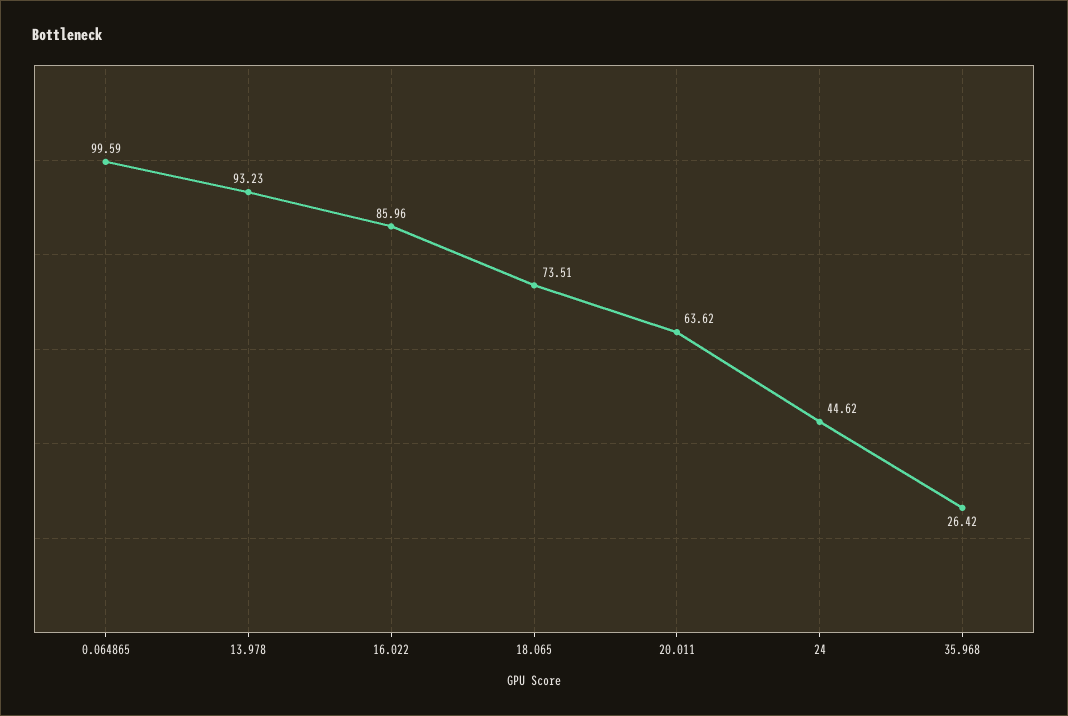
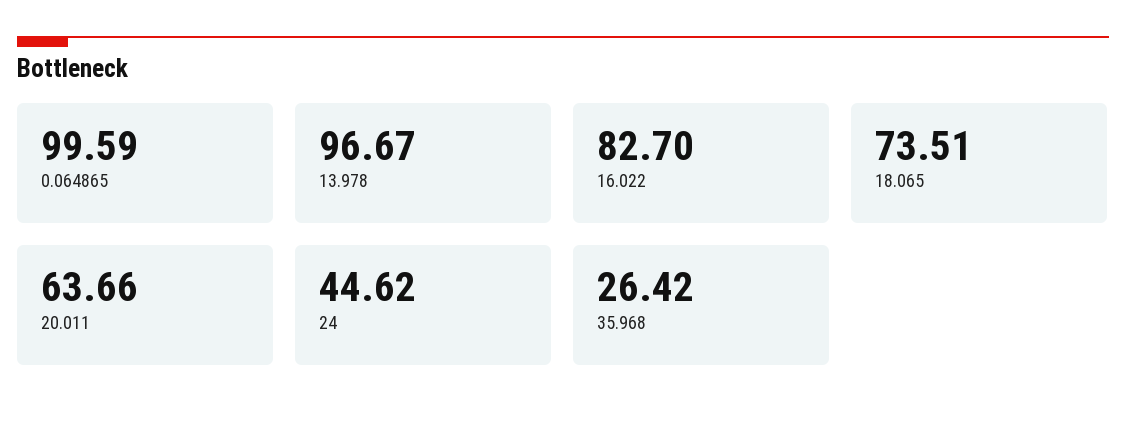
  {
    "0.064865": 99.59,
-   "13.978": 93.23,
+   "13.978": 96.67,
-   "16.022": 85.96,
+   "16.022": 82.7,
    "18.065": 73.51,
-   "20.011": 63.62,
+   "20.011": 63.66,
    "24": 44.62,
    "35.968": 26.42
  }

